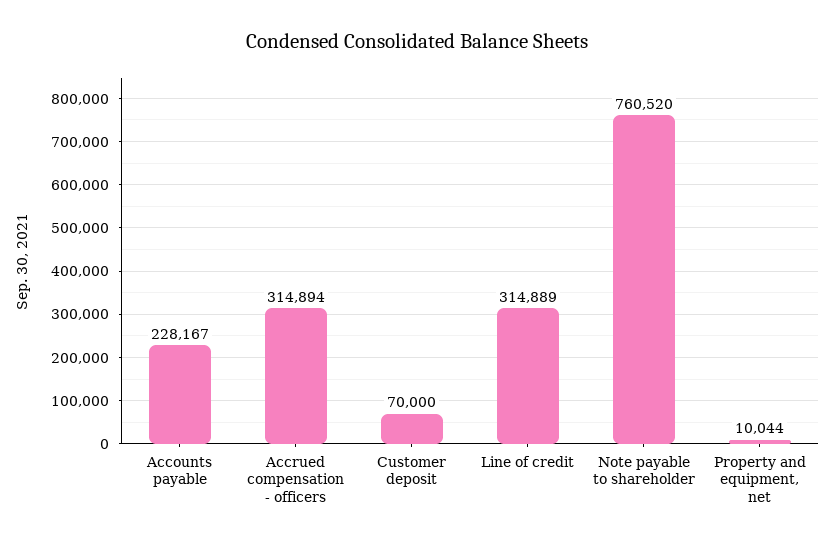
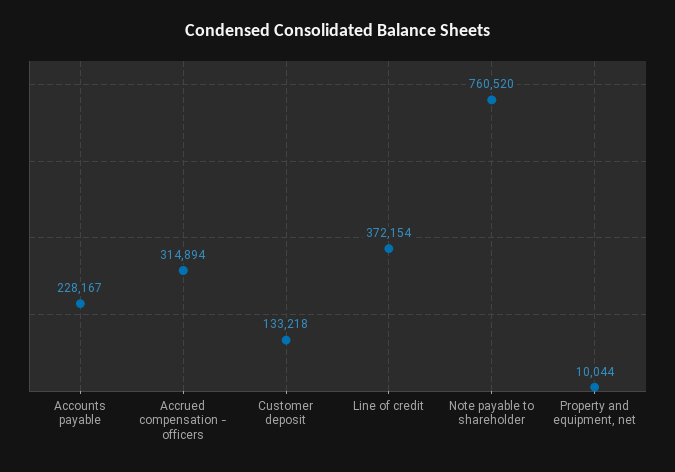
  {
    "Accounts payable": 228167,
    "Accrued compensation - officers": 314894,
-   "Customer deposit": 70000,
+   "Customer deposit": 133218,
-   "Line of credit": 314889,
+   "Line of credit": 372154,
    "Note payable to shareholder": 760520,
    "Property and equipment, net": 10044
  }

